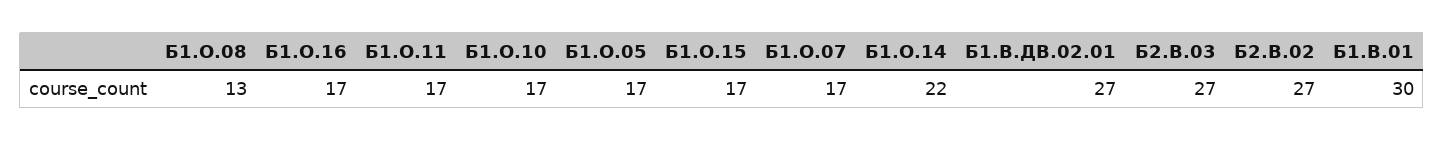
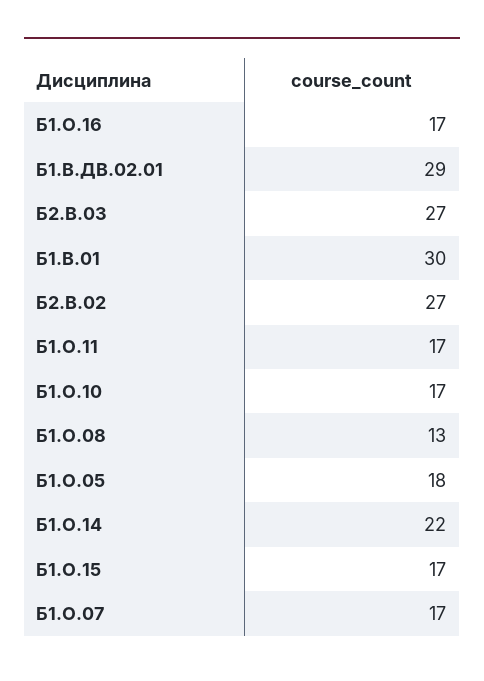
  {
    "Б1.О.08": 13,
    "Б1.О.16": 17,
    "Б1.О.11": 17,
    "Б1.О.10": 17,
-   "Б1.О.05": 17,
+   "Б1.О.05": 18,
    "Б1.О.15": 17,
    "Б1.О.07": 17,
    "Б1.О.14": 22,
-   "Б1.В.ДВ.02.01": 27,
+   "Б1.В.ДВ.02.01": 29,
    "Б2.В.03": 27,
    "Б2.В.02": 27,
    "Б1.В.01": 30
  }

